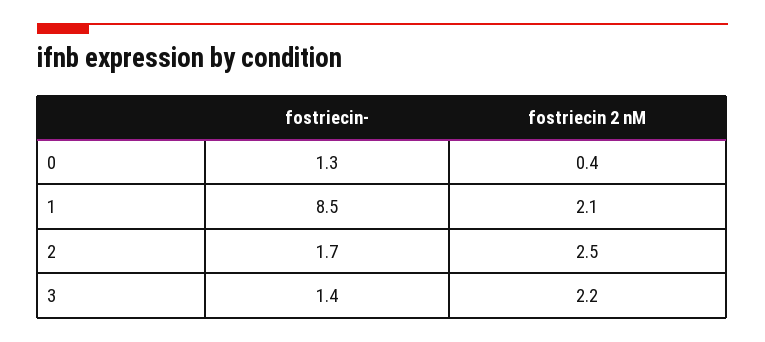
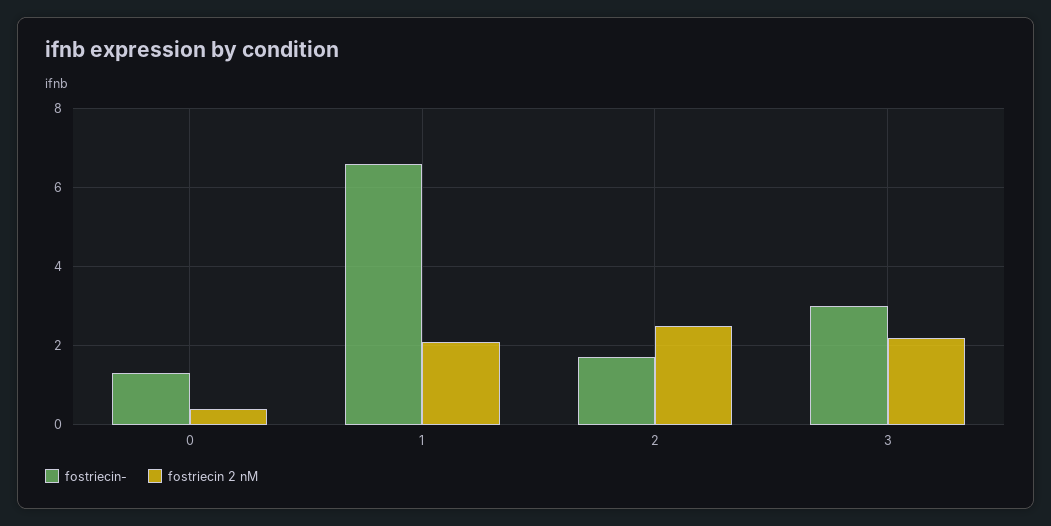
  {
    "fostriecin-": {
      "0": 1.3,
-     "1": 8.5,
+     "1": 6.5,
      "2": 1.7,
-     "3": 1.4
+     "3": 3
    },
    "fostriecin 2 nM": {
      "0": 0.4,
      "1": 2.1,
      "2": 2.5,
      "3": 2.2
    }
  }

